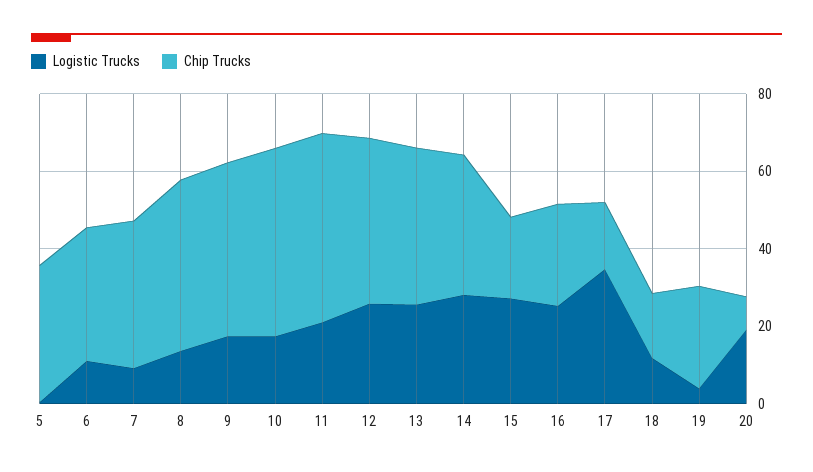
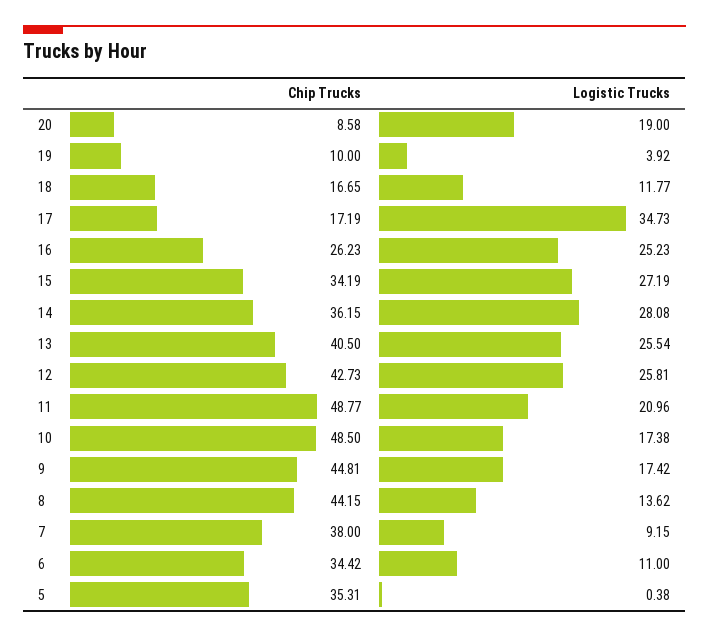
  {
    "Logistic Trucks": {
      "5": 0.38,
      "6": 11,
      "7": 9.15,
      "8": 13.62,
      "9": 17.42,
      "10": 17.38,
      "11": 20.96,
      "12": 25.81,
      "13": 25.54,
      "14": 28.08,
      "15": 27.19,
      "16": 25.23,
      "17": 34.73,
      "18": 11.77,
      "19": 3.92,
      "20": 19
    },
    "Chip Trucks": {
      "5": 35.31,
      "6": 34.42,
      "7": 38,
      "8": 44.15,
      "9": 44.81,
      "10": 48.5,
      "11": 48.77,
      "12": 42.73,
      "13": 40.5,
      "14": 36.15,
-     "15": 20,
+     "15": 34.19,
      "16": 26.23,
      "17": 17.19,
      "18": 16.65,
-     "19": 25,
+     "19": 10,
      "20": 8.58
    }
  }

